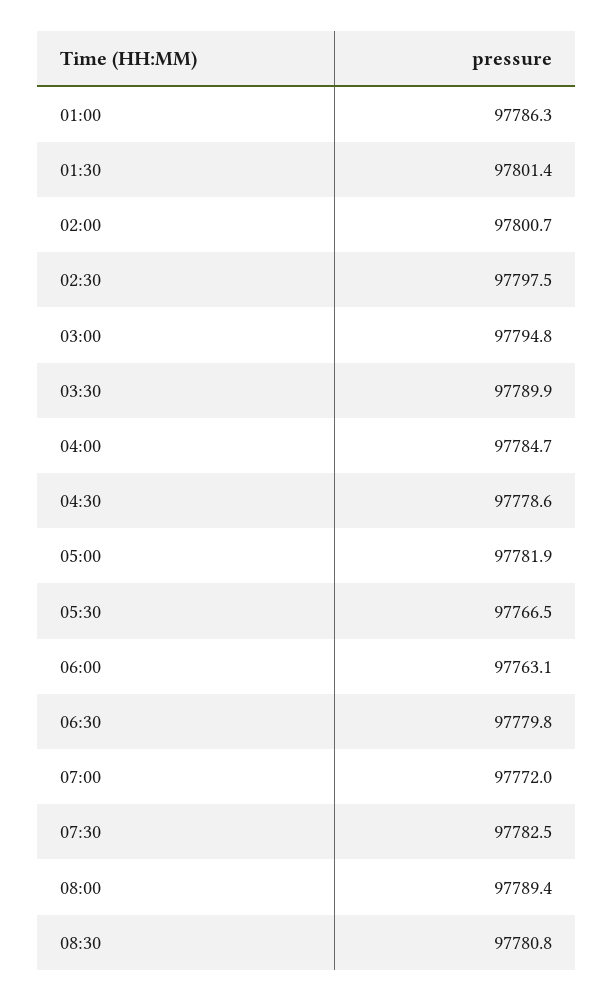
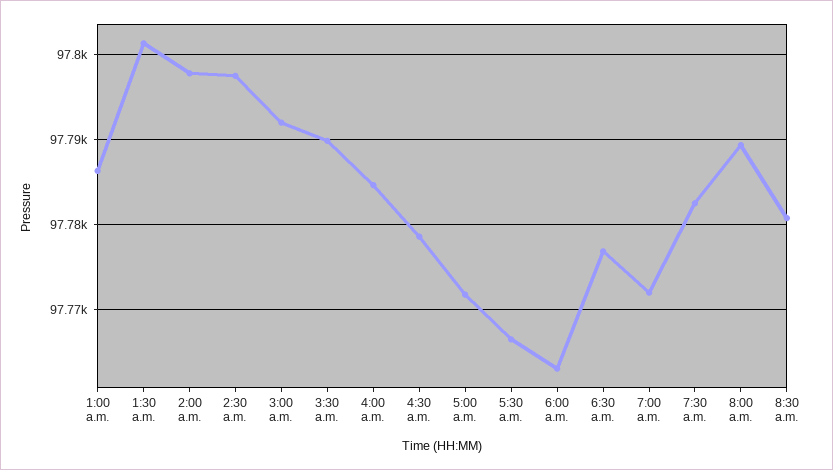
  {
    "01:00": 97786.3,
    "01:30": 97801.4,
-   "02:00": 97800.7,
+   "02:00": 97798,
    "02:30": 97797.5,
-   "03:00": 97794.8,
+   "03:00": 97792,
    "03:30": 97789.9,
    "04:00": 97784.7,
    "04:30": 97778.6,
-   "05:00": 97781.9,
+   "05:00": 97772,
    "05:30": 97766.5,
    "06:00": 97763.1,
-   "06:30": 97779.8,
+   "06:30": 97777,
    "07:00": 97772,
    "07:30": 97782.5,
    "08:00": 97789.4,
    "08:30": 97780.8
  }

